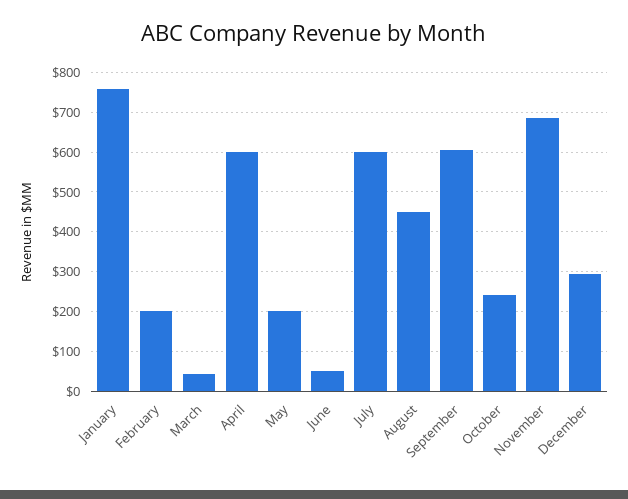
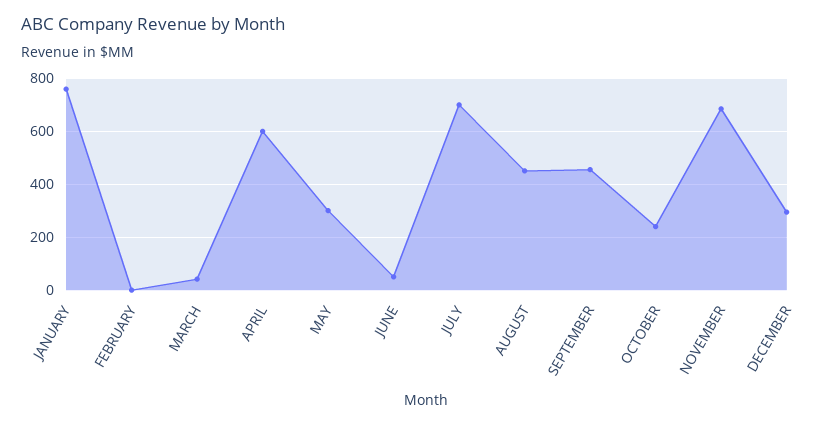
  {
    "January": 760,
-   "February": 200,
+   "February": 0,
    "March": 40,
    "April": 600,
-   "May": 200,
+   "May": 300,
    "June": 60,
-   "July": 600,
+   "July": 700,
    "August": 460,
-   "September": 600,
+   "September": 450,
    "October": 240,
    "November": 680,
    "December": 300
  }

